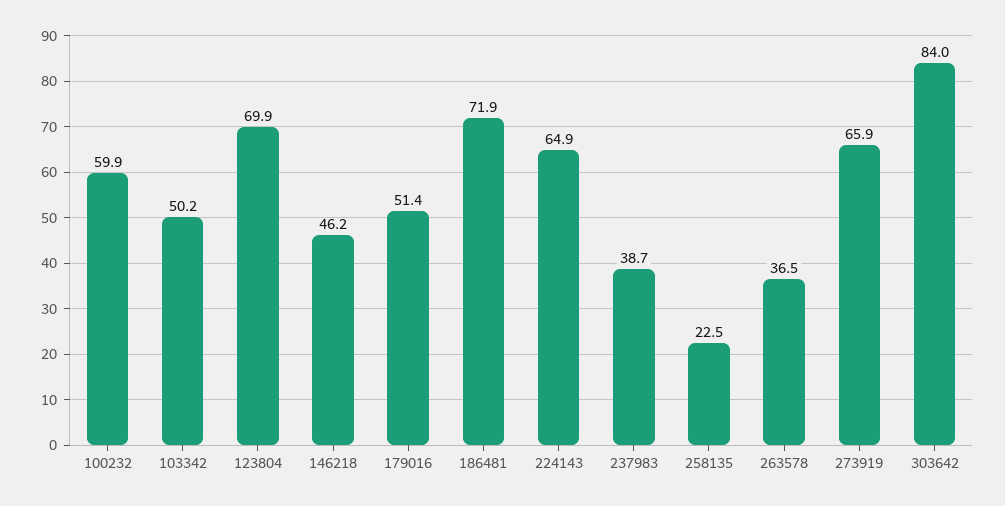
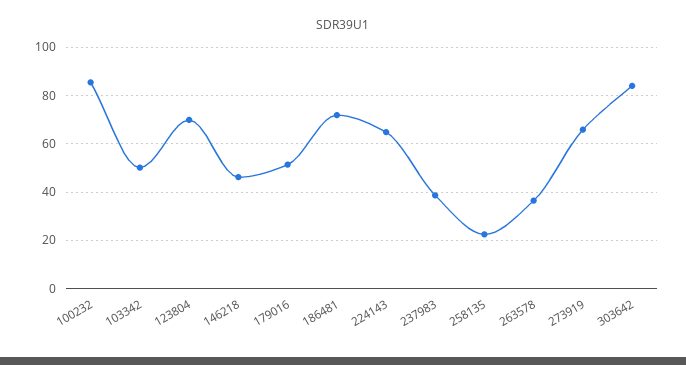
  {
-   "100232": 59.9,
+   "100232": 85,
    "103342": 50.2,
    "123804": 69.9,
    "146218": 46.2,
    "179016": 51.4,
    "186481": 71.9,
    "224143": 64.9,
    "237983": 38.7,
    "258135": 22.5,
    "263578": 36.5,
    "273919": 65.9,
    "303642": 84
  }

